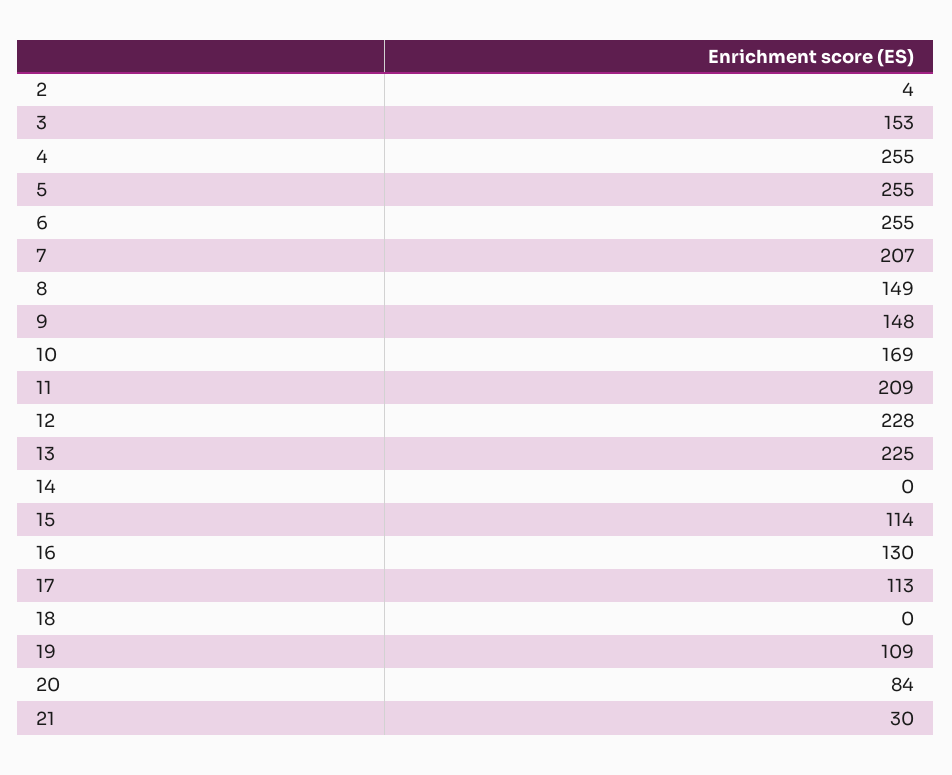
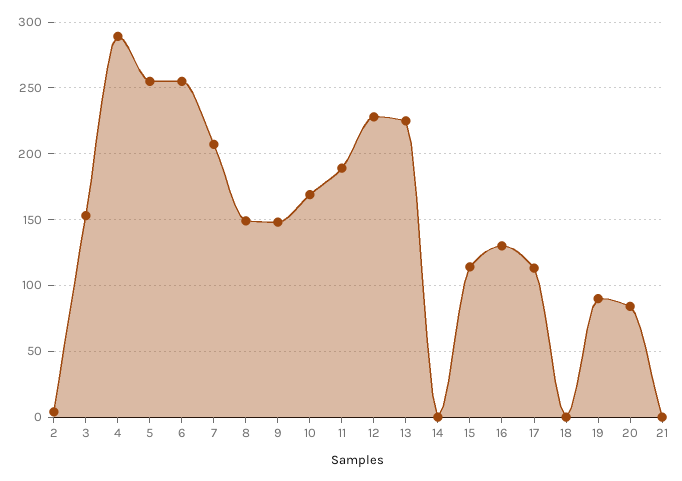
  {
    "2": 4,
    "3": 153,
-   "4": 255,
+   "4": 290,
    "5": 255,
    "6": 255,
    "7": 207,
    "8": 149,
    "9": 148,
    "10": 169,
-   "11": 209,
+   "11": 190,
    "12": 228,
    "13": 225,
    "14": 0,
    "15": 114,
    "16": 130,
    "17": 113,
    "18": 0,
-   "19": 109,
+   "19": 90,
    "20": 84,
-   "21": 30
+   "21": 0
  }

